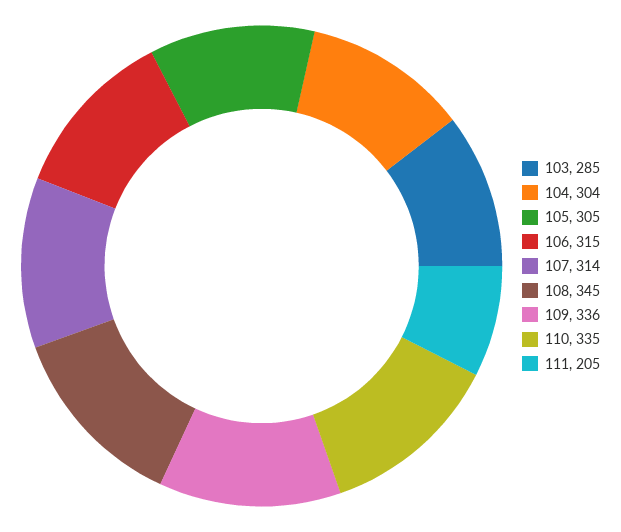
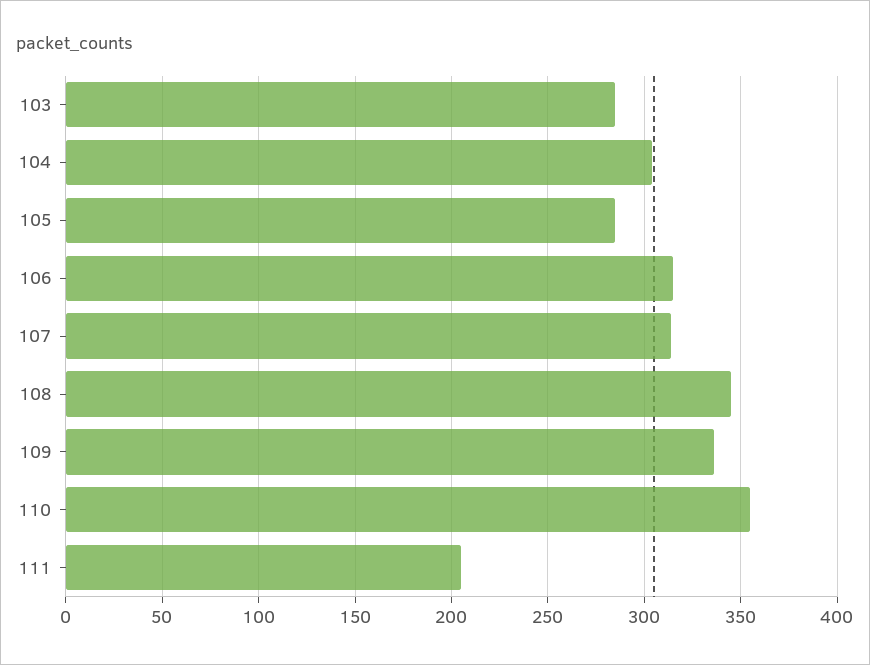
  {
    "103": 285,
    "104": 304,
-   "105": 305,
+   "105": 285,
    "106": 315,
    "107": 314,
    "108": 345,
    "109": 336,
-   "110": 335,
+   "110": 355,
    "111": 205
  }

